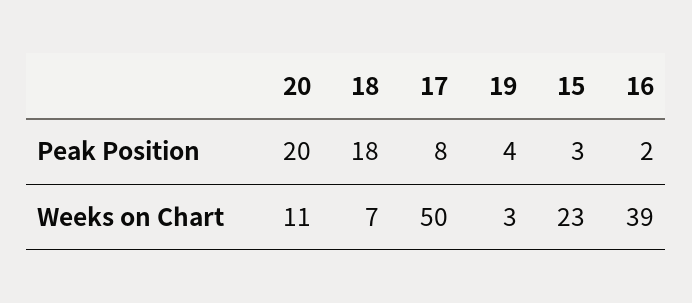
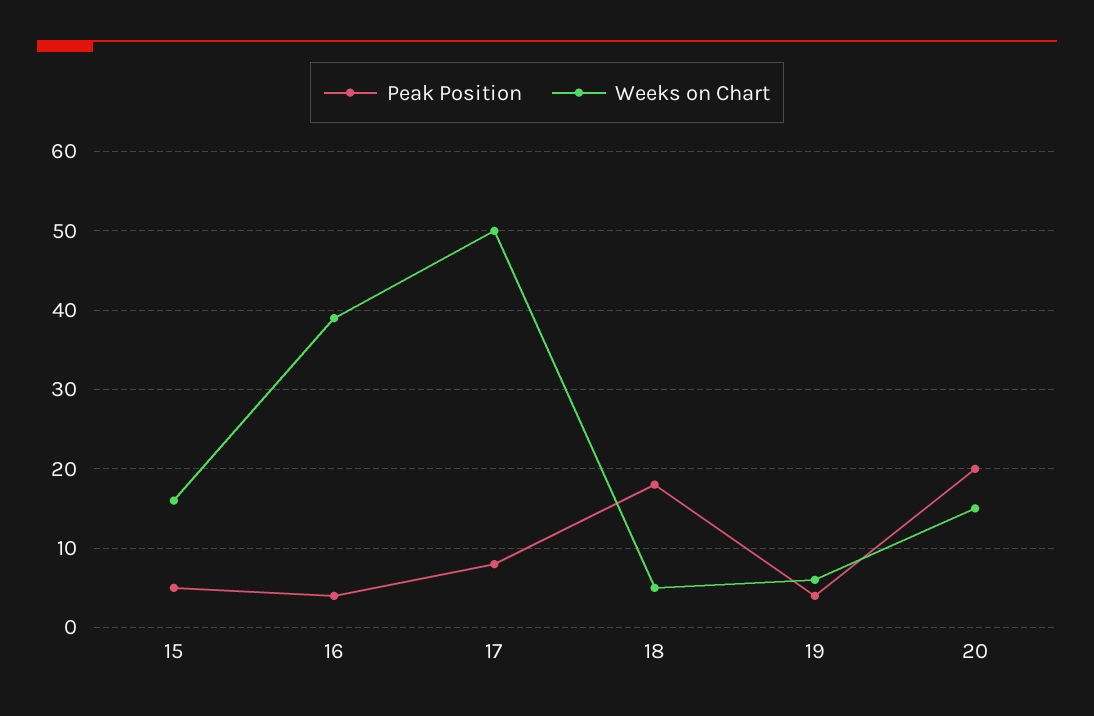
  {
    "Peak Position": {
      "20": 20,
      "18": 18,
      "17": 8,
      "19": 4,
-     "15": 3,
+     "15": 5,
-     "16": 2
+     "16": 4
    },
    "Weeks on Chart": {
-     "20": 11,
+     "20": 15,
-     "18": 7,
+     "18": 5,
      "17": 50,
-     "19": 3,
+     "19": 6,
-     "15": 23,
+     "15": 16,
      "16": 39
    }
  }

